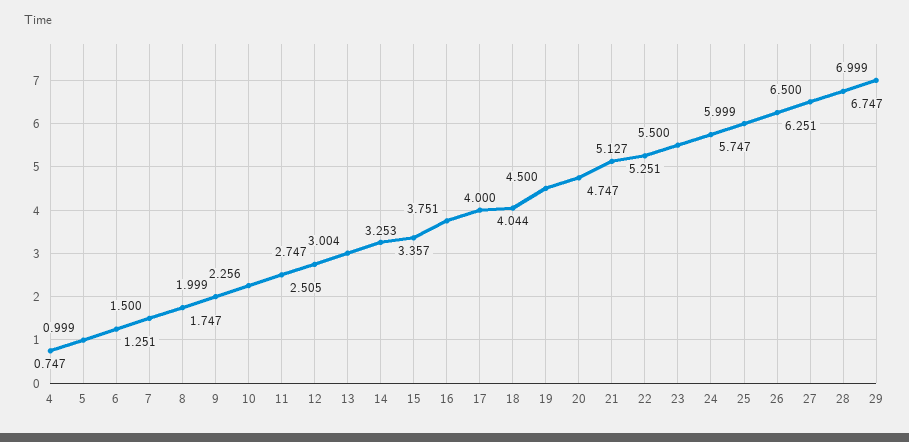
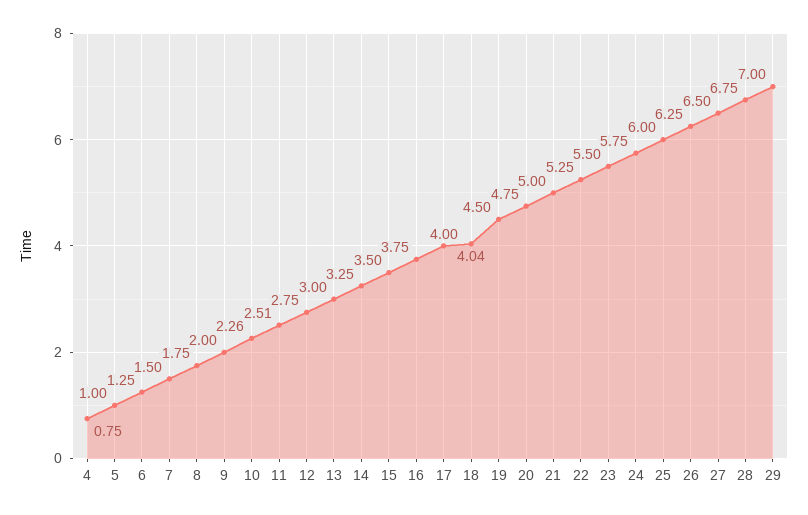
  {
    "4": 0.747,
    "5": 0.999,
    "6": 1.251,
    "7": 1.5,
    "8": 1.747,
    "9": 1.999,
    "10": 2.256,
    "11": 2.505,
    "12": 2.747,
    "13": 3.004,
    "14": 3.253,
-   "15": 3.357,
+   "15": 3.5,
    "16": 3.751,
    "17": 4,
    "18": 4.044,
    "19": 4.5,
    "20": 4.747,
-   "21": 5.127,
+   "21": 5,
    "22": 5.251,
    "23": 5.5,
    "24": 5.747,
    "25": 5.999,
    "26": 6.251,
    "27": 6.5,
    "28": 6.747,
    "29": 6.999
  }

